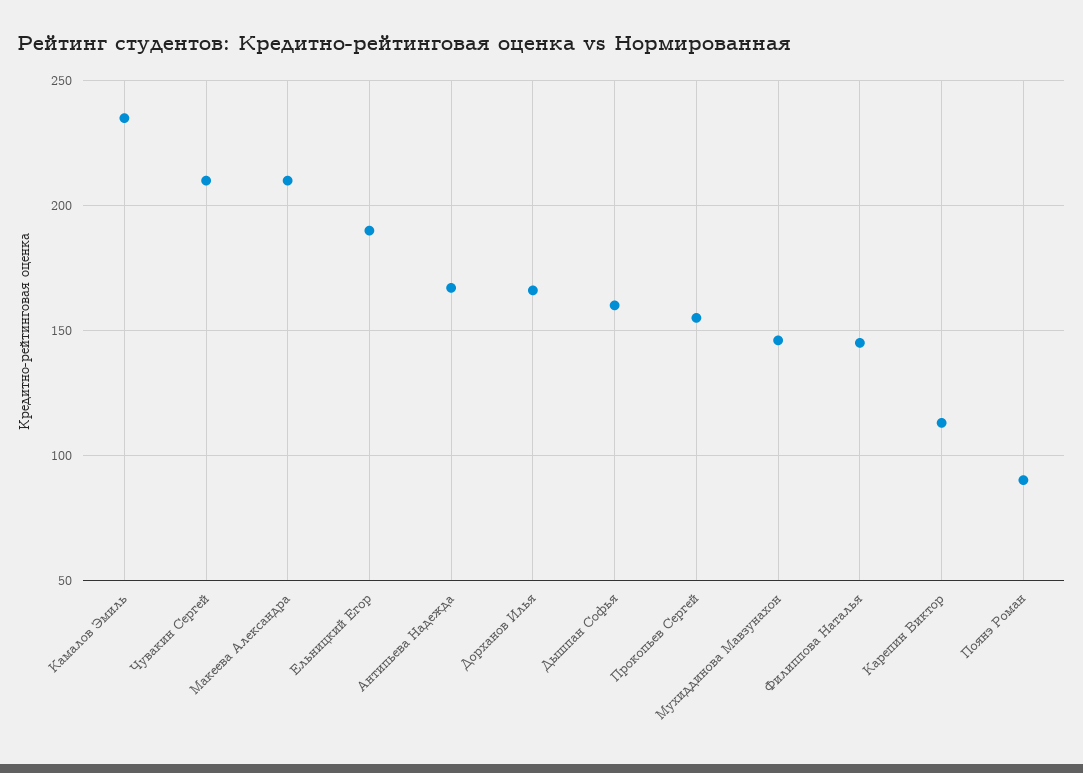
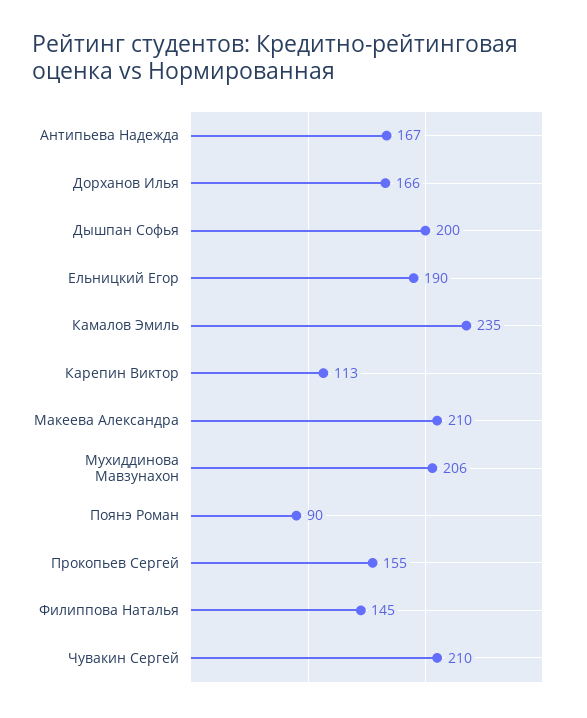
  {
    "Камалов Эмиль": 235,
    "Чувакин Сергей": 210,
    "Макеева Александра": 210,
    "Ельницкий Егор": 190,
    "Антипьева Надежда": 167,
    "Дорханов Илья": 166,
-   "Дышпан Софья": 160,
+   "Дышпан Софья": 200,
    "Прокопьев Сергей": 155,
-   "Мухиддинова Мавзунахон": 145,
+   "Мухиддинова Мавзунахон": 206,
    "Филиппова Наталья": 145,
    "Карепин Виктор": 113,
    "Поянэ Роман": 90
  }

